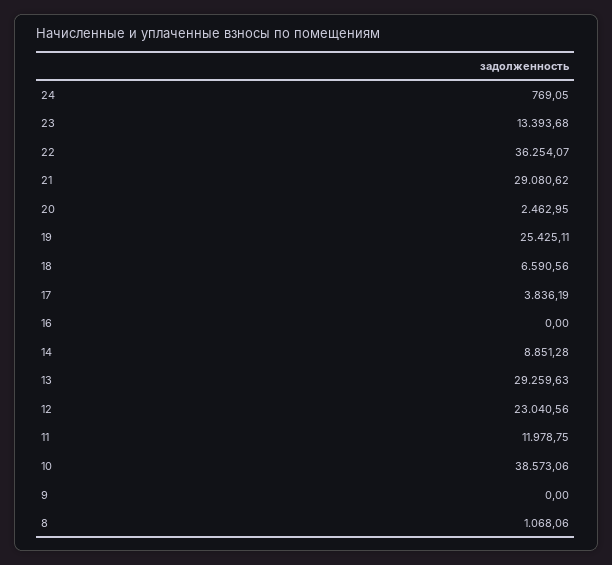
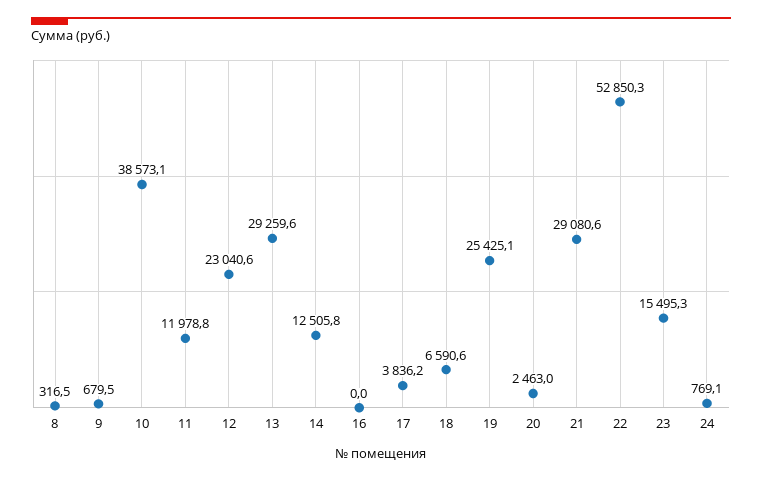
  {
    "24": 769.05,
-   "23": 13393.68,
+   "23": 15495.3,
-   "22": 36254.07,
+   "22": 52850.3,
    "21": 29080.62,
    "20": 2462.95,
    "19": 25425.11,
    "18": 6590.56,
    "17": 3836.19,
    "16": 0,
-   "14": 8851.28,
+   "14": 12505.8,
    "13": 29259.63,
    "12": 23040.56,
    "11": 11978.75,
    "10": 38573.06,
-   "9": 0,
+   "9": 679.5,
-   "8": 1068.06
+   "8": 316.5
  }

